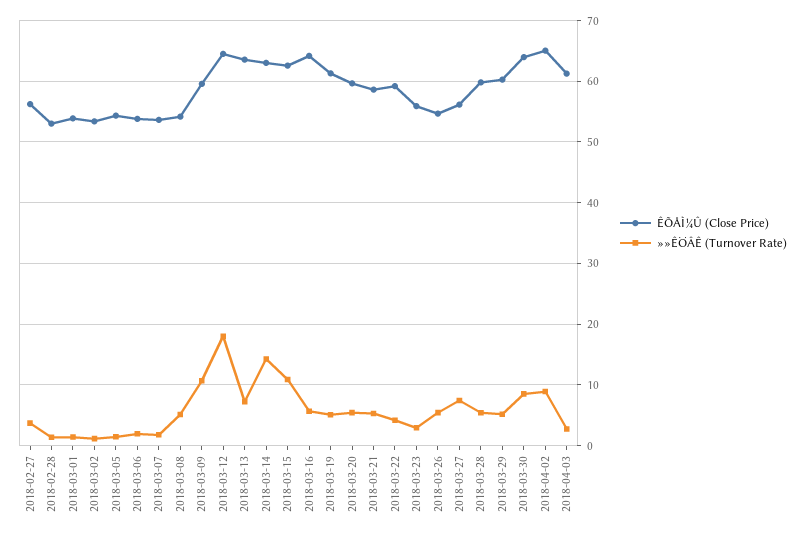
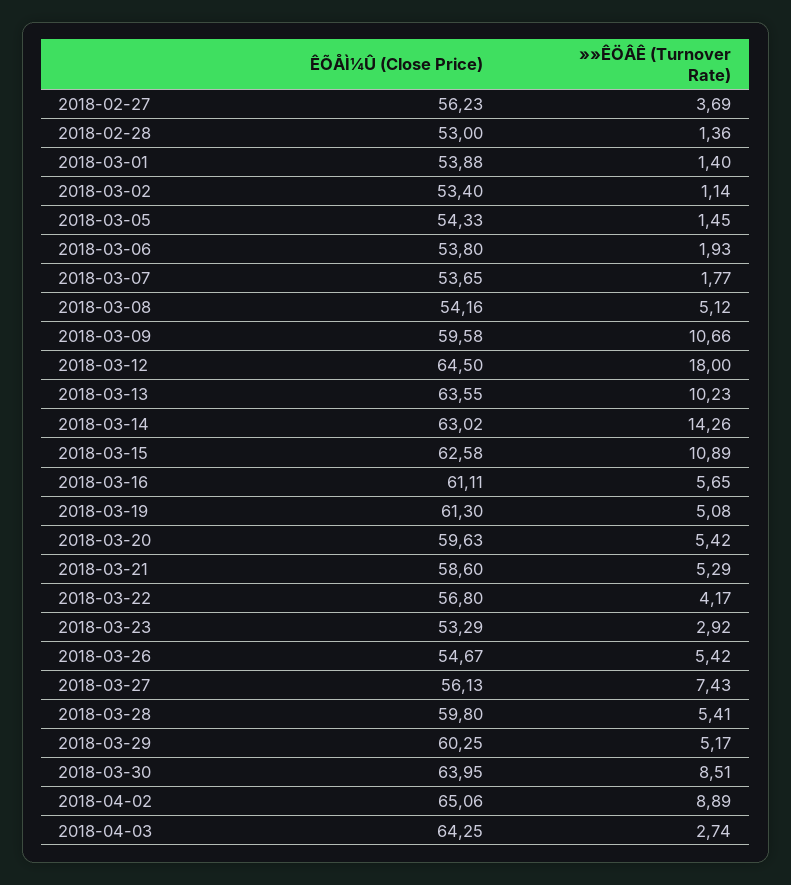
  {
    "ÊÕÅÌ¼Û (Close Price)": {
      "2018-02-27": 56.23,
      "2018-02-28": 53,
      "2018-03-01": 53.88,
      "2018-03-02": 53.4,
      "2018-03-05": 54.33,
      "2018-03-06": 53.8,
      "2018-03-07": 53.65,
      "2018-03-08": 54.16,
      "2018-03-09": 59.58,
      "2018-03-12": 64.5,
      "2018-03-13": 63.55,
      "2018-03-14": 63.02,
      "2018-03-15": 62.58,
-     "2018-03-16": 64,
+     "2018-03-16": 61.11,
      "2018-03-19": 61.3,
      "2018-03-20": 59.63,
      "2018-03-21": 58.6,
-     "2018-03-22": 59,
+     "2018-03-22": 56.8,
-     "2018-03-23": 56,
+     "2018-03-23": 53.29,
      "2018-03-26": 54.67,
      "2018-03-27": 56.13,
      "2018-03-28": 59.8,
      "2018-03-29": 60.25,
      "2018-03-30": 63.95,
      "2018-04-02": 65.06,
-     "2018-04-03": 61
+     "2018-04-03": 64.25
    },
    "»»ÊÖÂÊ (Turnover Rate)": {
      "2018-02-27": 3.69,
      "2018-02-28": 1.36,
      "2018-03-01": 1.4,
      "2018-03-02": 1.14,
      "2018-03-05": 1.45,
      "2018-03-06": 1.93,
      "2018-03-07": 1.77,
      "2018-03-08": 5.12,
      "2018-03-09": 10.66,
      "2018-03-12": 18,
-     "2018-03-13": 7,
+     "2018-03-13": 10.23,
      "2018-03-14": 14.26,
      "2018-03-15": 10.89,
      "2018-03-16": 5.65,
      "2018-03-19": 5.08,
      "2018-03-20": 5.42,
      "2018-03-21": 5.29,
      "2018-03-22": 4.17,
      "2018-03-23": 2.92,
      "2018-03-26": 5.42,
      "2018-03-27": 7.43,
      "2018-03-28": 5.41,
      "2018-03-29": 5.17,
      "2018-03-30": 8.51,
      "2018-04-02": 8.89,
      "2018-04-03": 2.74
    }
  }

